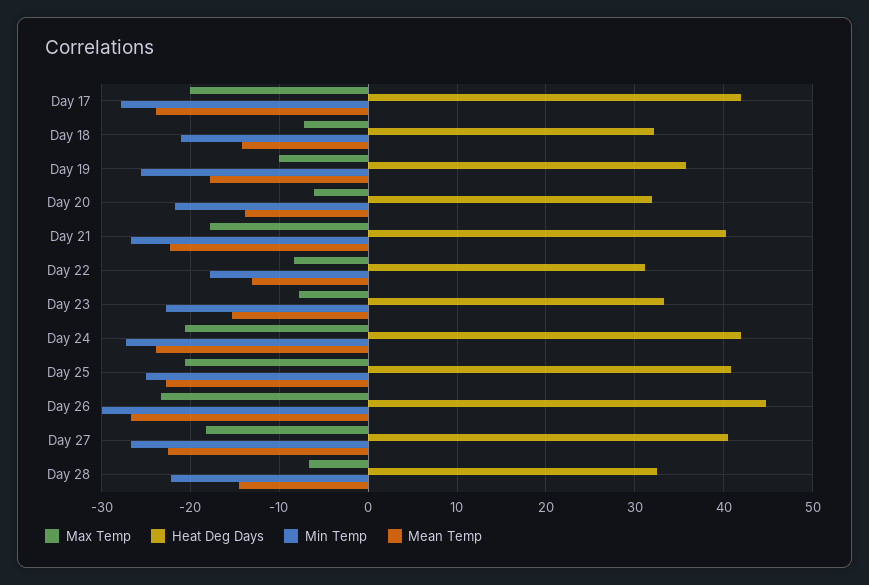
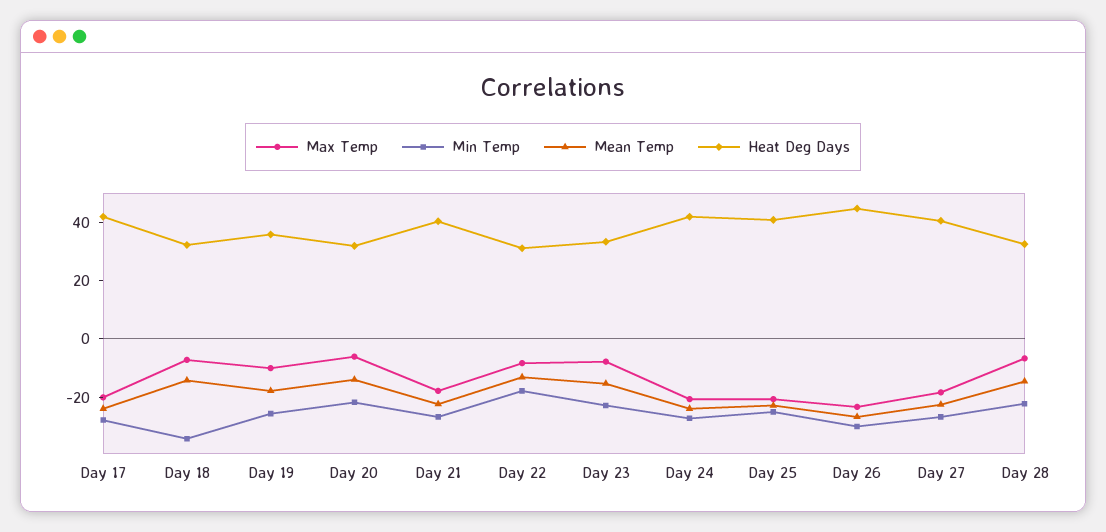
  {
    "Max Temp": {
      "Day 17": -20,
      "Day 18": -7,
      "Day 19": -10,
      "Day 20": -6,
      "Day 21": -18,
      "Day 22": -8,
      "Day 23": -8,
      "Day 24": -21,
      "Day 25": -21,
      "Day 26": -23,
      "Day 27": -18,
      "Day 28": -7
    },
    "Heat Deg Days": {
      "Day 17": 42,
      "Day 18": 32,
      "Day 19": 36,
      "Day 20": 32,
      "Day 21": 40,
      "Day 22": 31,
      "Day 23": 33,
      "Day 24": 42,
      "Day 25": 41,
      "Day 26": 45,
      "Day 27": 41,
      "Day 28": 33
    },
    "Min Temp": {
      "Day 17": -28,
-     "Day 18": -21,
+     "Day 18": -35,
      "Day 19": -26,
      "Day 20": -22,
      "Day 21": -27,
      "Day 22": -18,
      "Day 23": -23,
      "Day 24": -27,
      "Day 25": -25,
      "Day 26": -30,
      "Day 27": -27,
      "Day 28": -22
    },
    "Mean Temp": {
      "Day 17": -24,
      "Day 18": -14,
      "Day 19": -18,
      "Day 20": -14,
      "Day 21": -22,
      "Day 22": -13,
      "Day 23": -15,
      "Day 24": -24,
      "Day 25": -23,
      "Day 26": -27,
      "Day 27": -23,
      "Day 28": -15
    }
  }

